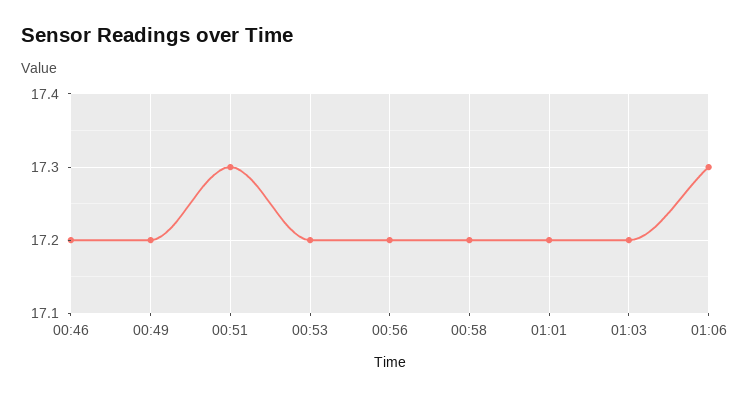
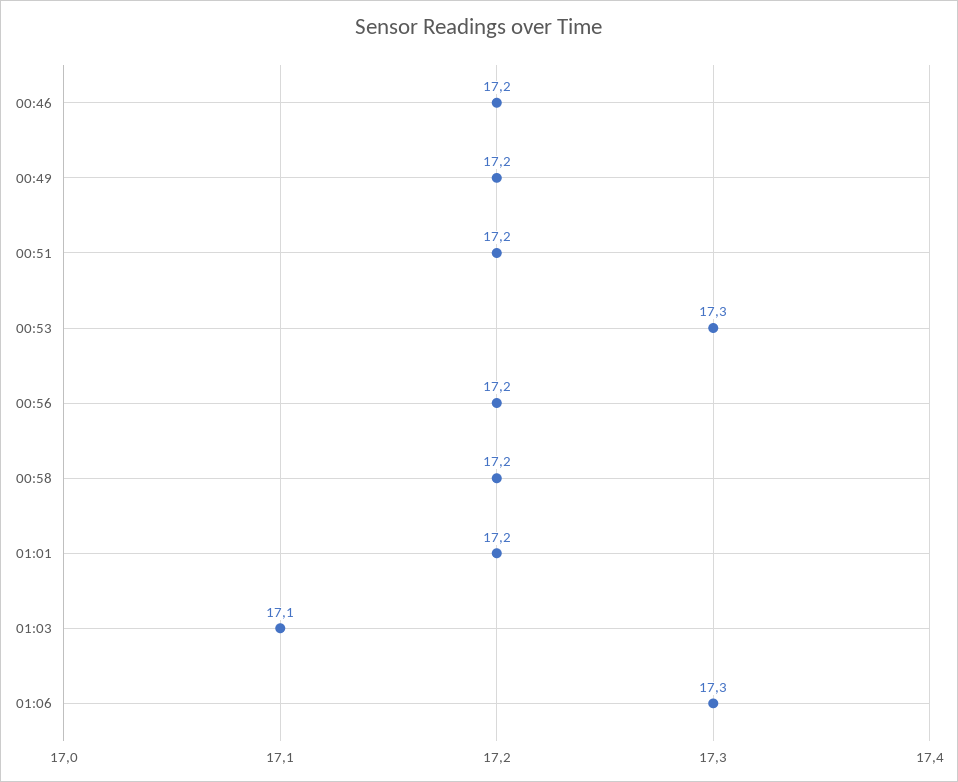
  {
    "00:46": 17.2,
    "00:49": 17.2,
-   "00:51": 17.3,
+   "00:51": 17.2,
-   "00:53": 17.2,
+   "00:53": 17.3,
    "00:56": 17.2,
    "00:58": 17.2,
    "01:01": 17.2,
-   "01:03": 17.2,
+   "01:03": 17.1,
    "01:06": 17.3
  }

